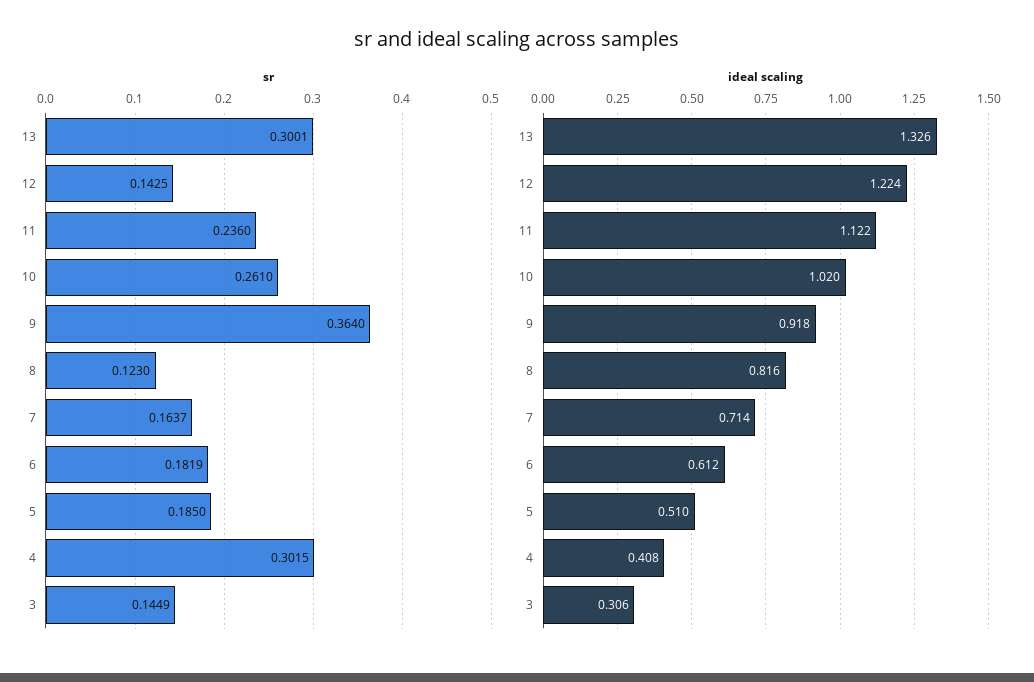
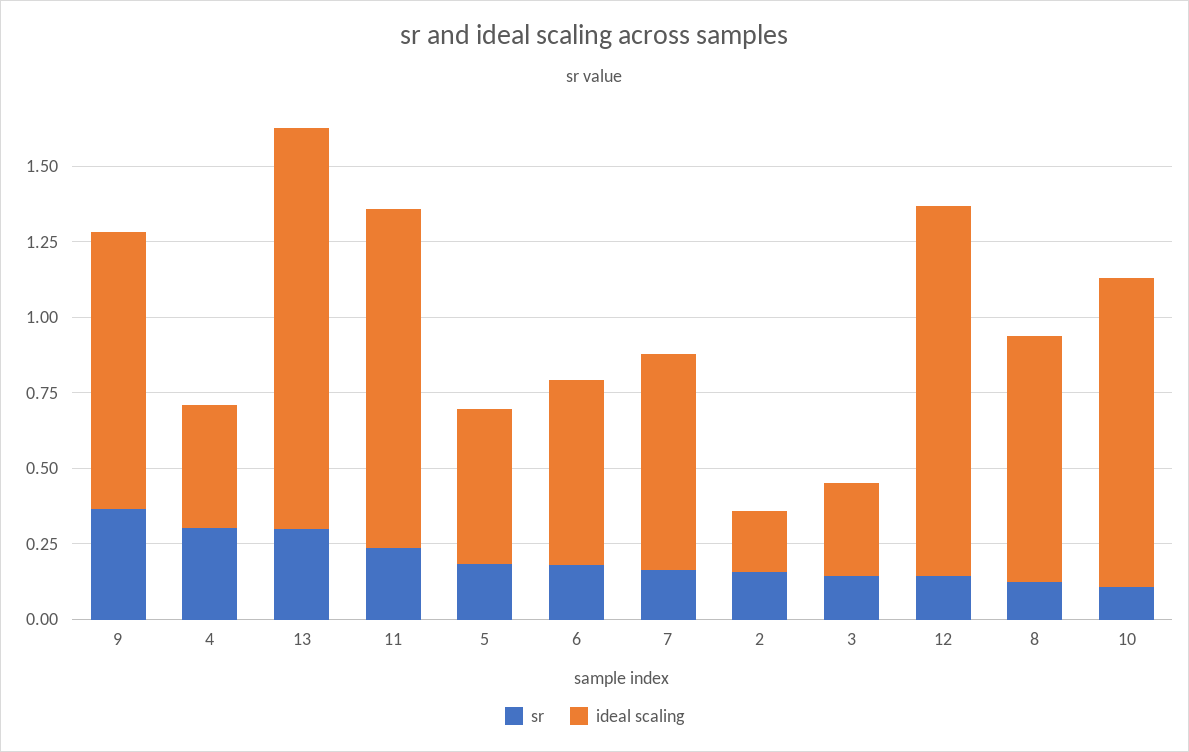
  {
    "sr": {
      "13": 0.3001,
      "12": 0.1425,
      "11": 0.236,
-     "10": 0.261,
+     "10": 0.1,
      "9": 0.364,
      "8": 0.123,
      "7": 0.1637,
      "6": 0.1819,
      "5": 0.185,
      "4": 0.3015,
-     "3": 0.1449
+     "3": 0.1449,
+     "2": 0.15
    },
    "ideal scaling": {
      "13": 1.326,
      "12": 1.224,
      "11": 1.122,
      "10": 1.02,
      "9": 0.918,
      "8": 0.816,
      "7": 0.714,
      "6": 0.612,
      "5": 0.51,
      "4": 0.408,
-     "3": 0.306
+     "3": 0.306,
+     "2": 0.2
    }
  }

